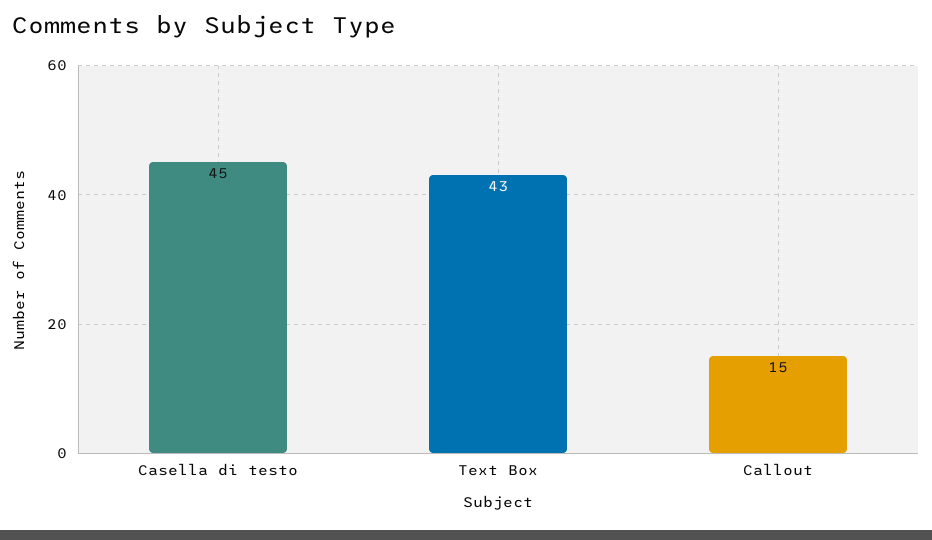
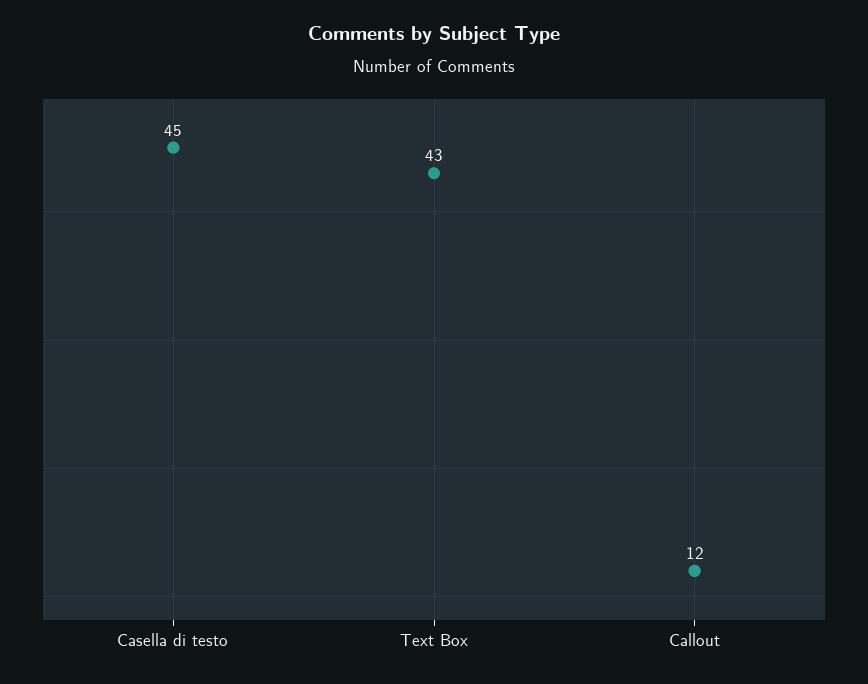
  {
    "Casella di testo": 45,
    "Text Box": 43,
-   "Callout": 15
+   "Callout": 12
  }

